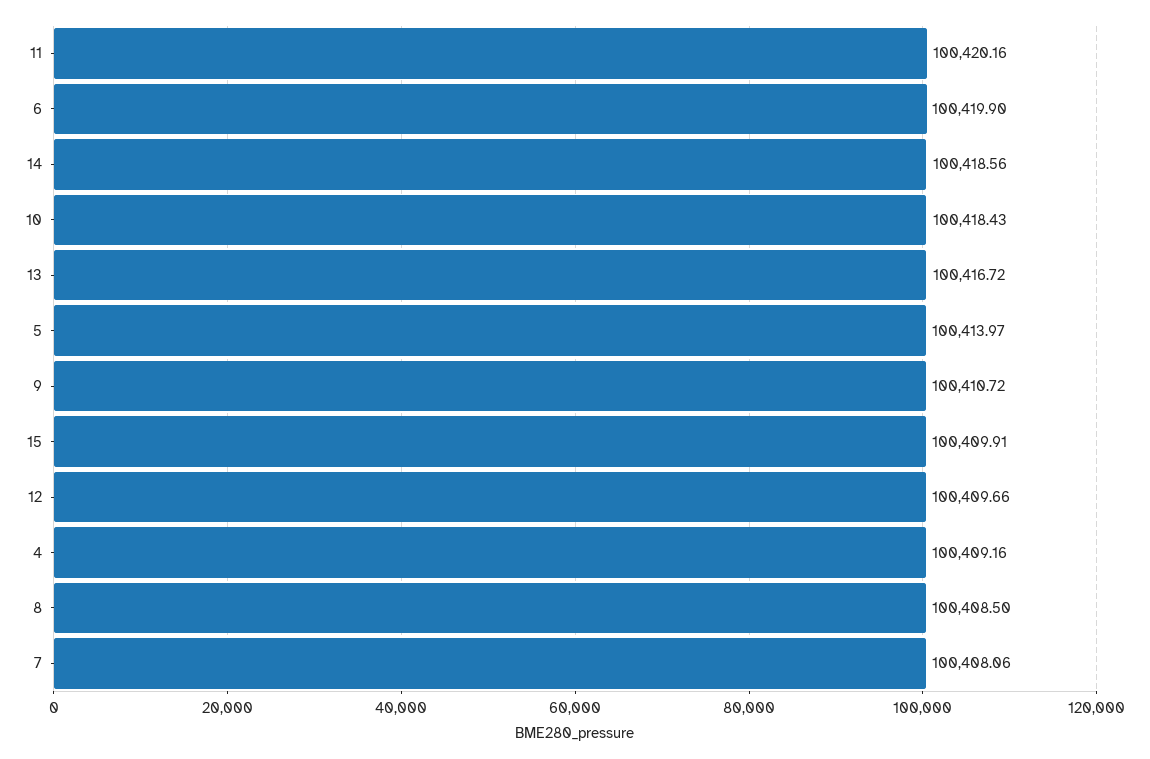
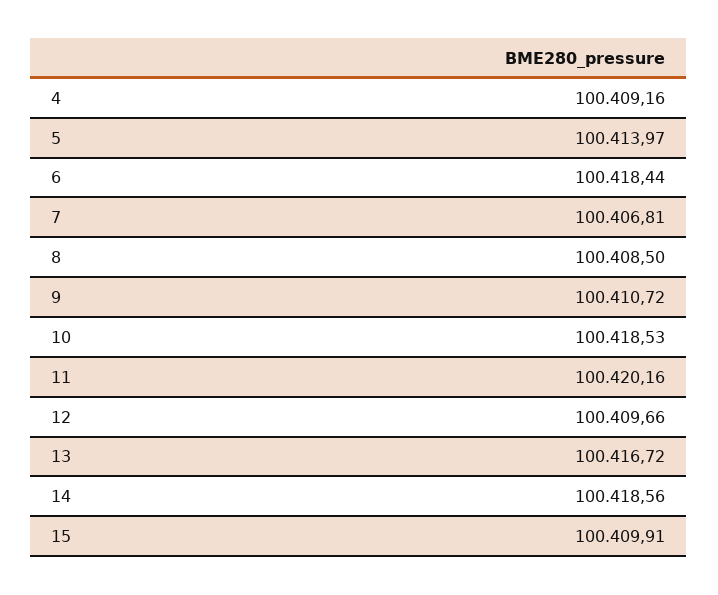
  {
    "11": 100420.16,
-   "6": 100419.9,
+   "6": 100418.44,
    "14": 100418.56,
-   "10": 100418.43,
+   "10": 100418.53,
    "13": 100416.72,
    "5": 100413.97,
    "9": 100410.72,
    "15": 100409.91,
    "12": 100409.66,
    "4": 100409.16,
    "8": 100408.5,
-   "7": 100408.06
+   "7": 100406.81
  }

